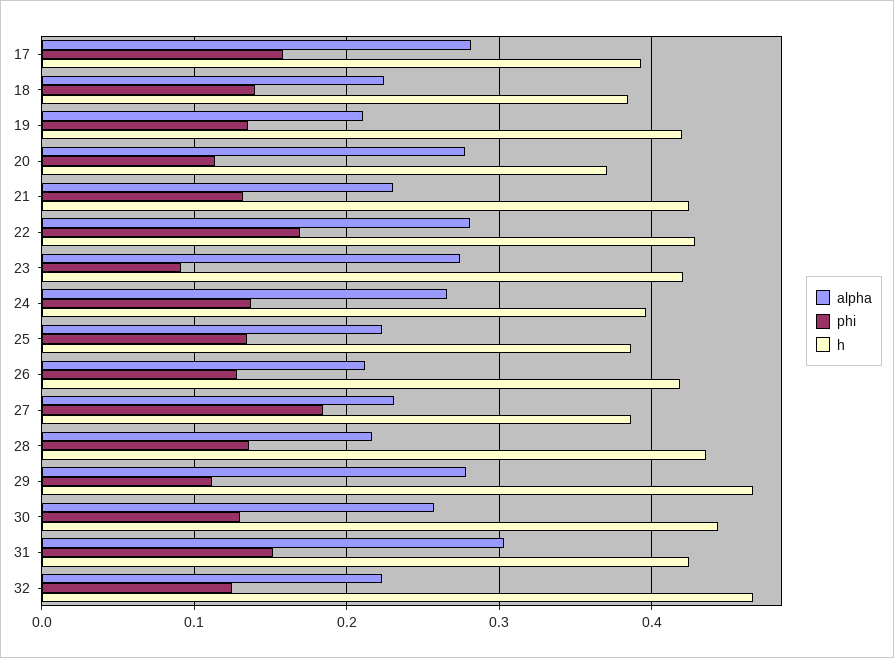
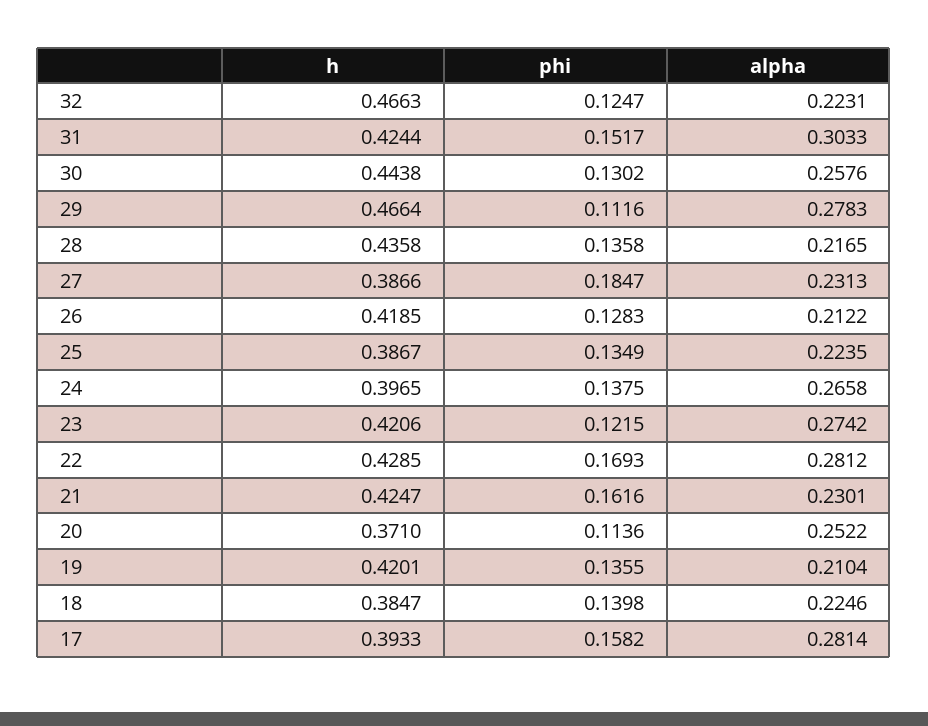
  {
    "alpha": {
      "17": 0.2814,
      "18": 0.2246,
      "19": 0.2104,
-     "20": 0.28,
+     "20": 0.2522,
      "21": 0.2301,
      "22": 0.2812,
      "23": 0.2742,
      "24": 0.2658,
      "25": 0.2235,
      "26": 0.2122,
      "27": 0.2313,
      "28": 0.2165,
      "29": 0.2783,
      "30": 0.2576,
      "31": 0.3033,
      "32": 0.2231
    },
    "phi": {
      "17": 0.1582,
      "18": 0.1398,
      "19": 0.1355,
      "20": 0.1136,
-     "21": 0.13,
+     "21": 0.1616,
      "22": 0.1693,
-     "23": 0.09,
+     "23": 0.1215,
      "24": 0.1375,
      "25": 0.1349,
      "26": 0.1283,
      "27": 0.1847,
      "28": 0.1358,
      "29": 0.1116,
      "30": 0.1302,
      "31": 0.1517,
      "32": 0.1247
    },
    "h": {
      "17": 0.3933,
      "18": 0.3847,
      "19": 0.4201,
      "20": 0.371,
      "21": 0.4247,
      "22": 0.4285,
      "23": 0.4206,
      "24": 0.3965,
      "25": 0.3867,
      "26": 0.4185,
      "27": 0.3866,
      "28": 0.4358,
      "29": 0.4664,
      "30": 0.4438,
      "31": 0.4244,
      "32": 0.4663
    }
  }

